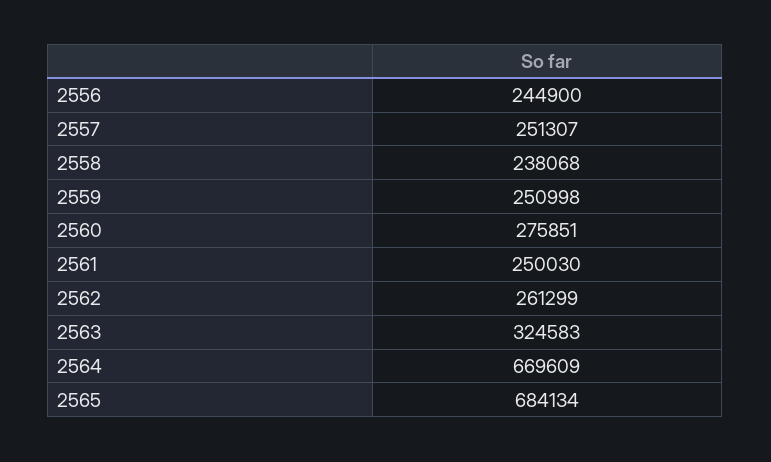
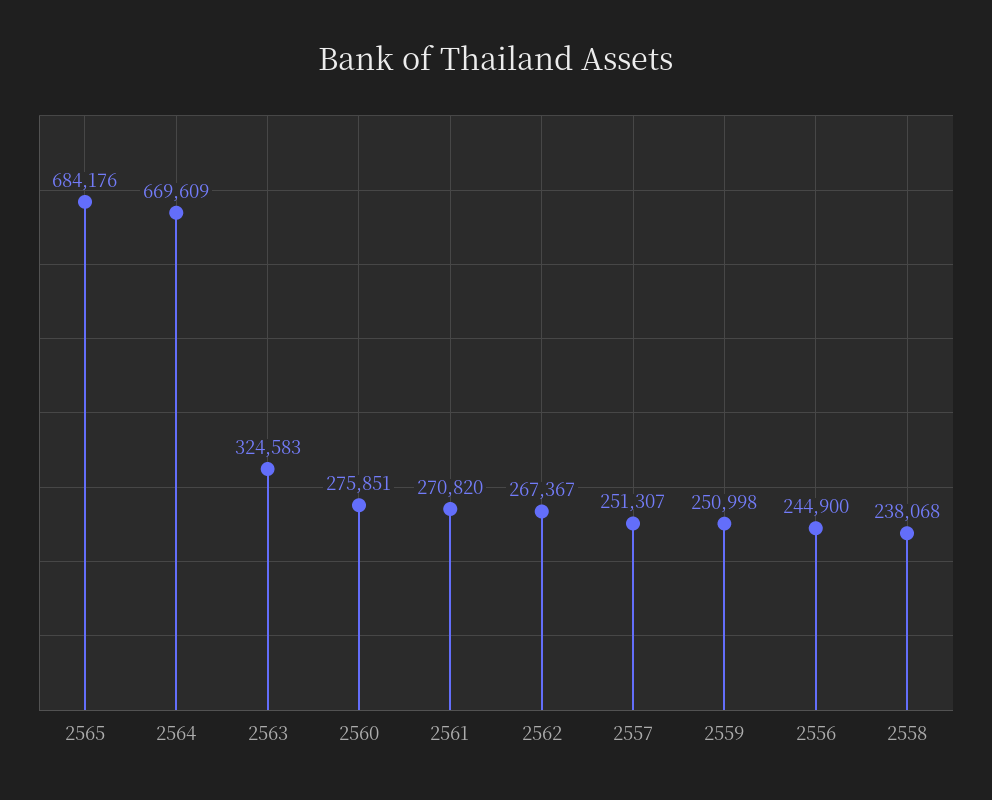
  {
    "2556": 244900,
    "2557": 251307,
    "2558": 238068,
    "2559": 250998,
    "2560": 275851,
-   "2561": 250030,
+   "2561": 270820,
-   "2562": 261299,
+   "2562": 267367,
    "2563": 324583,
    "2564": 669609,
-   "2565": 684134
+   "2565": 684176
  }

